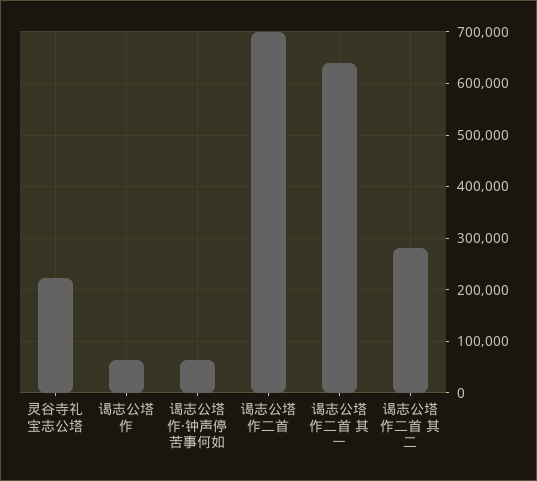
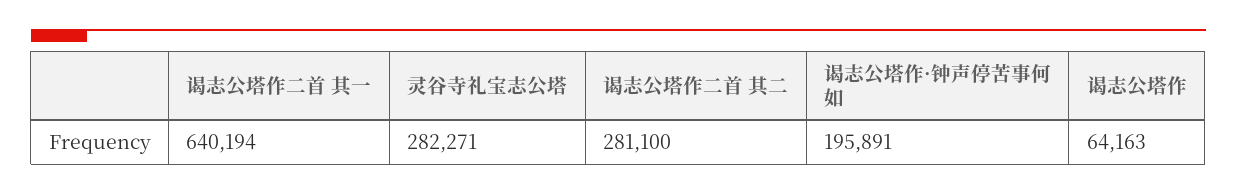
  {
-   "灵谷寺礼宝志公塔": 220000,
+   "灵谷寺礼宝志公塔": 282271,
    "谒志公塔作": 64163,
-   "谒志公塔作·钟声停苦事何如": 60000,
+   "谒志公塔作·钟声停苦事何如": 195891,
-   "谒志公塔作二首": 700000,
    "谒志公塔作二首 其一": 640194,
    "谒志公塔作二首 其二": 281100
  }

